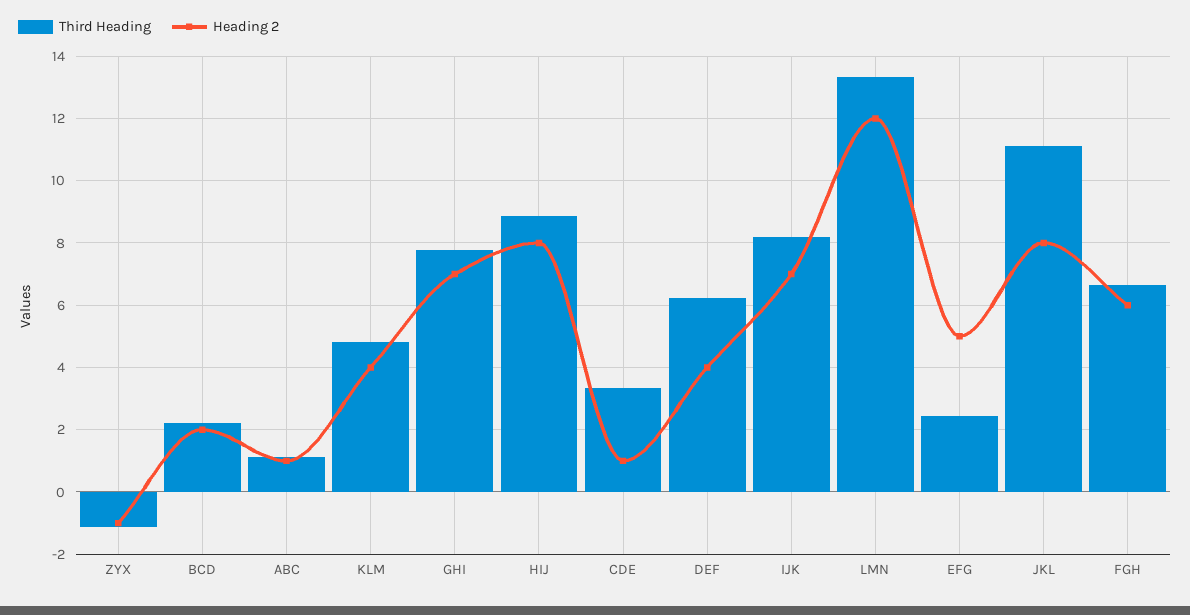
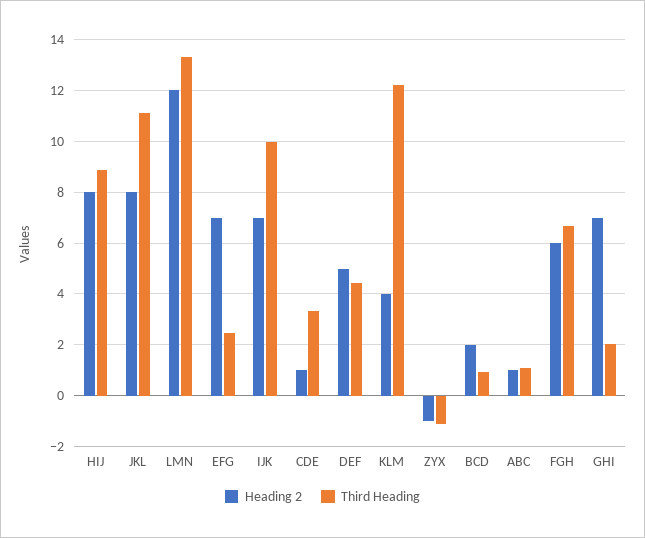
  {
    "Third Heading": {
      "ZYX": -1.2,
-     "BCD": 2.2,
+     "BCD": 1,
      "ABC": 1.2,
-     "KLM": 4.8,
+     "KLM": 12.25,
-     "GHI": 7.8,
+     "GHI": 2,
      "HIJ": 8.8,
      "CDE": 3.4,
-     "DEF": 6.2,
+     "DEF": 4.5,
-     "IJK": 8.2,
+     "IJK": 10,
      "LMN": 13.4,
      "EFG": 2.4,
      "JKL": 11.2,
      "FGH": 6.6
    },
    "Heading 2": {
      "ZYX": -1,
      "BCD": 2,
      "ABC": 1,
      "KLM": 4,
      "GHI": 7,
      "HIJ": 8,
      "CDE": 1,
-     "DEF": 4,
+     "DEF": 5,
      "IJK": 7,
      "LMN": 12,
-     "EFG": 5,
+     "EFG": 7,
      "JKL": 8,
      "FGH": 6
    }
  }

